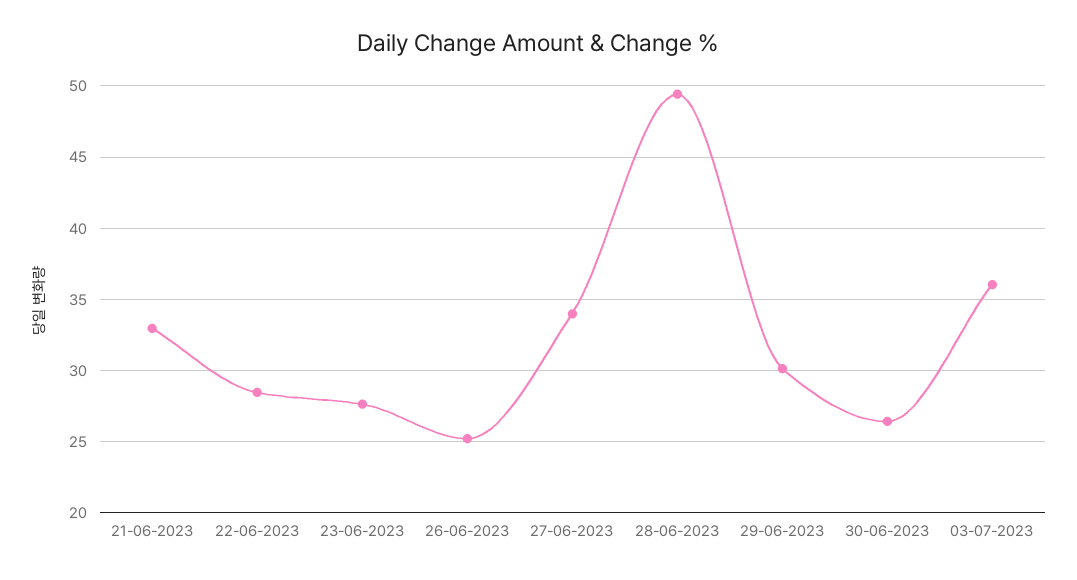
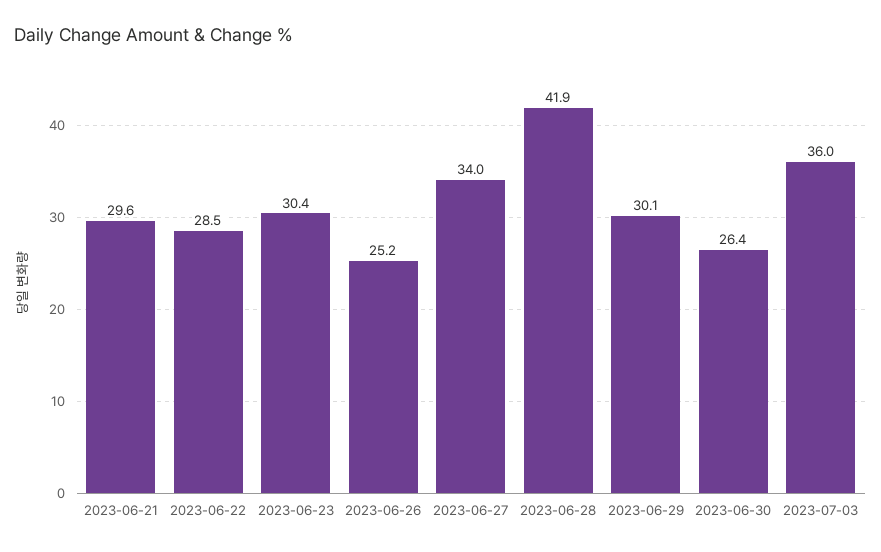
  {
-   "21-06-2023": 33,
+   "21-06-2023": 29.6,
    "22-06-2023": 28.5,
-   "23-06-2023": 27.5,
+   "23-06-2023": 30.4,
    "26-06-2023": 25.2,
    "27-06-2023": 34,
-   "28-06-2023": 49.5,
+   "28-06-2023": 41.9,
    "29-06-2023": 30.1,
    "30-06-2023": 26.4,
    "03-07-2023": 36
  }

